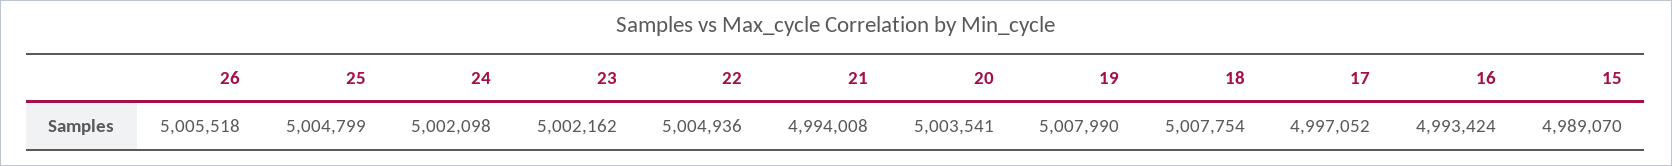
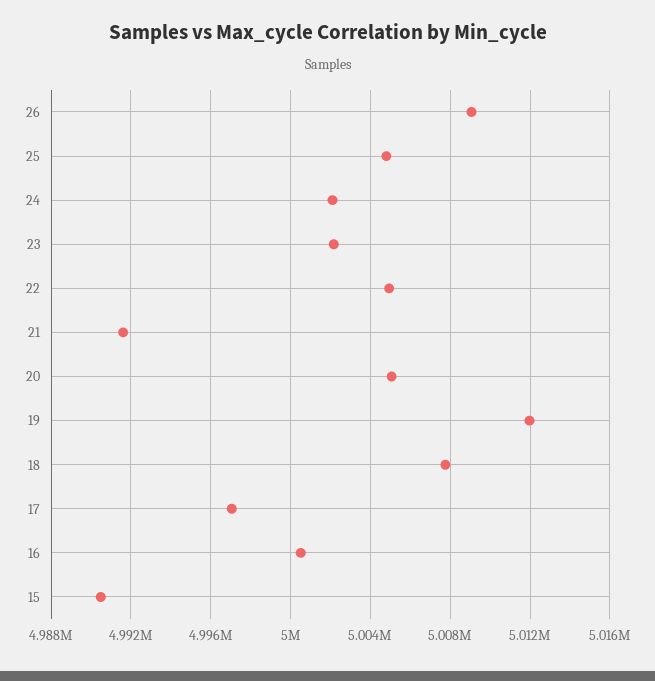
  {
-   "26": 5005518,
+   "26": 5009000,
    "25": 5004799,
    "24": 5002098,
    "23": 5002162,
    "22": 5004936,
-   "21": 4994008,
+   "21": 4991500,
-   "20": 5003541,
+   "20": 5005000,
-   "19": 5007990,
+   "19": 5012000,
    "18": 5007754,
    "17": 4997052,
-   "16": 4993424,
+   "16": 5000500,
-   "15": 4989070
+   "15": 4990500
  }

